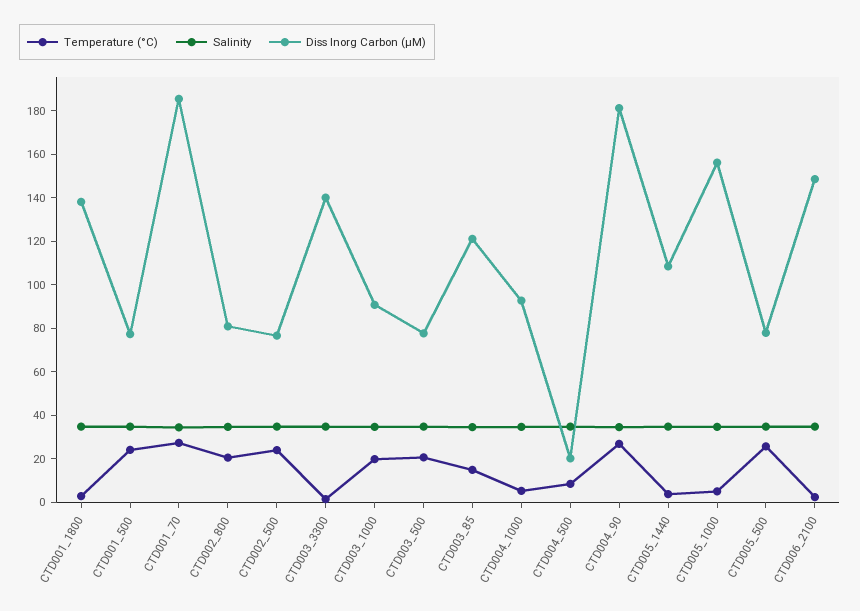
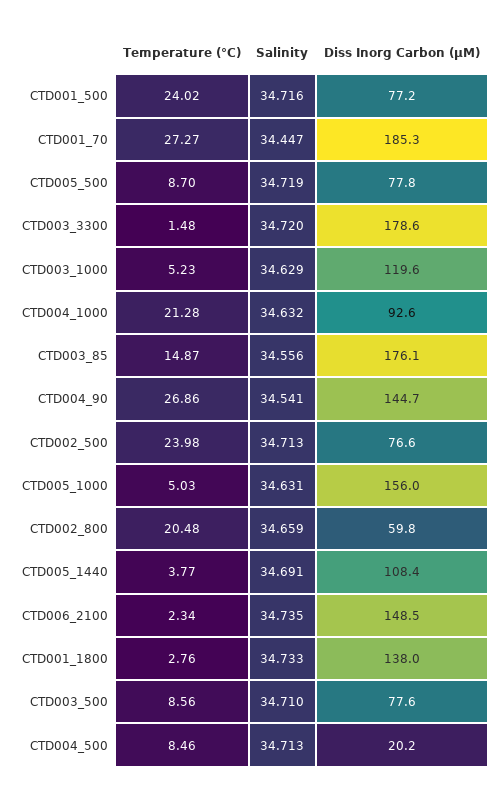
  {
    "Temperature (°C)": {
      "CTD001_1800": 2.76,
      "CTD001_500": 24.02,
      "CTD001_70": 27.27,
      "CTD002_800": 20.48,
      "CTD002_500": 23.98,
      "CTD003_3300": 1.48,
-     "CTD003_1000": 20,
+     "CTD003_1000": 5.23,
-     "CTD003_500": 20,
+     "CTD003_500": 8.56,
      "CTD003_85": 14.87,
-     "CTD004_1000": 5,
+     "CTD004_1000": 21.28,
      "CTD004_500": 8.46,
      "CTD004_90": 26.86,
      "CTD005_1440": 3.77,
      "CTD005_1000": 5.03,
-     "CTD005_500": 25,
+     "CTD005_500": 8.7,
      "CTD006_2100": 2.34
    },
    "Salinity": {
      "CTD001_1800": 34.733,
      "CTD001_500": 34.716,
      "CTD001_70": 34.447,
      "CTD002_800": 34.659,
      "CTD002_500": 34.713,
      "CTD003_3300": 34.72,
      "CTD003_1000": 34.629,
      "CTD003_500": 34.71,
      "CTD003_85": 34.556,
      "CTD004_1000": 34.632,
      "CTD004_500": 34.713,
      "CTD004_90": 34.541,
      "CTD005_1440": 34.691,
      "CTD005_1000": 34.631,
      "CTD005_500": 34.719,
      "CTD006_2100": 34.735
    },
    "Diss Inorg Carbon (µM)": {
      "CTD001_1800": 138,
      "CTD001_500": 77.2,
      "CTD001_70": 185.3,
-     "CTD002_800": 80,
+     "CTD002_800": 59.8,
      "CTD002_500": 76.6,
-     "CTD003_3300": 140,
+     "CTD003_3300": 178.6,
-     "CTD003_1000": 90,
+     "CTD003_1000": 119.6,
      "CTD003_500": 77.6,
-     "CTD003_85": 120,
+     "CTD003_85": 176.1,
      "CTD004_1000": 92.6,
      "CTD004_500": 20.2,
-     "CTD004_90": 180,
+     "CTD004_90": 144.7,
      "CTD005_1440": 108.4,
      "CTD005_1000": 156,
      "CTD005_500": 77.8,
      "CTD006_2100": 148.5
    }
  }

